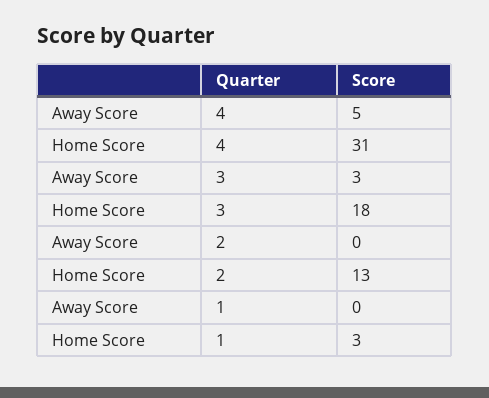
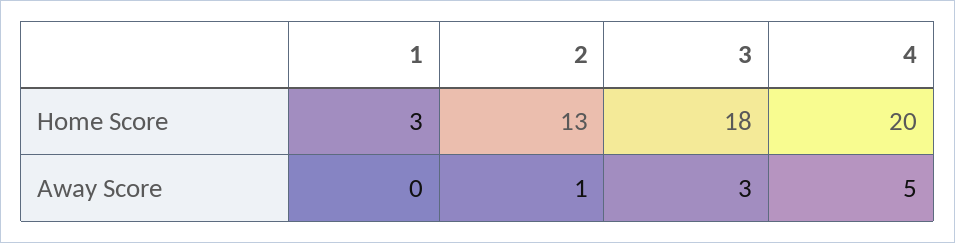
  {
    "Away Score": {
      "4": 5,
      "3": 3,
-     "2": 0,
+     "2": 1,
      "1": 0
    },
    "Home Score": {
-     "4": 31,
+     "4": 20,
      "3": 18,
      "2": 13,
      "1": 3
    }
  }

